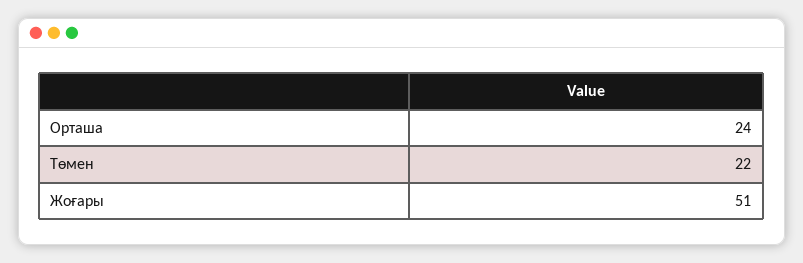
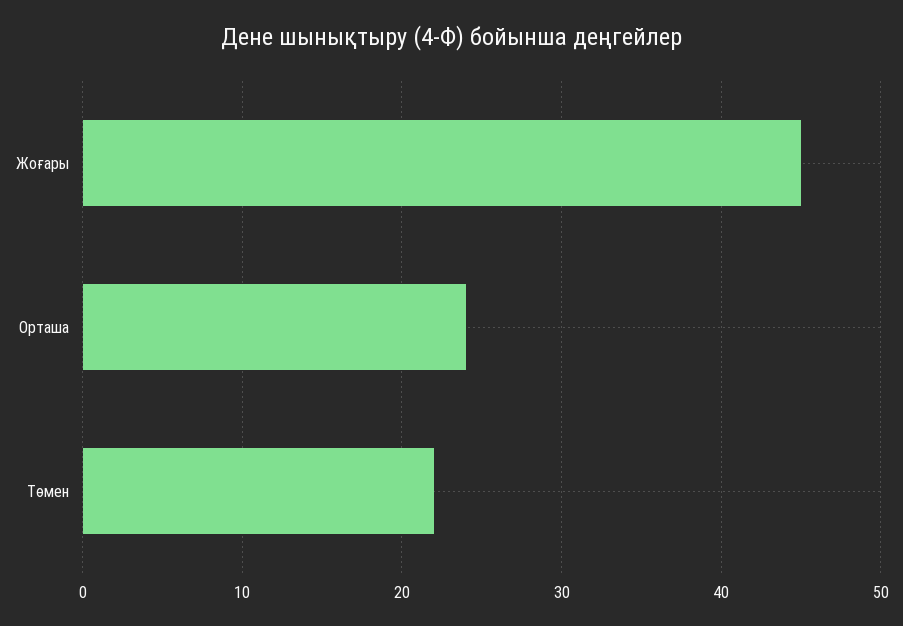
  {
    "Орташа": 24,
    "Төмен": 22,
-   "Жоғары": 51
+   "Жоғары": 45
  }

